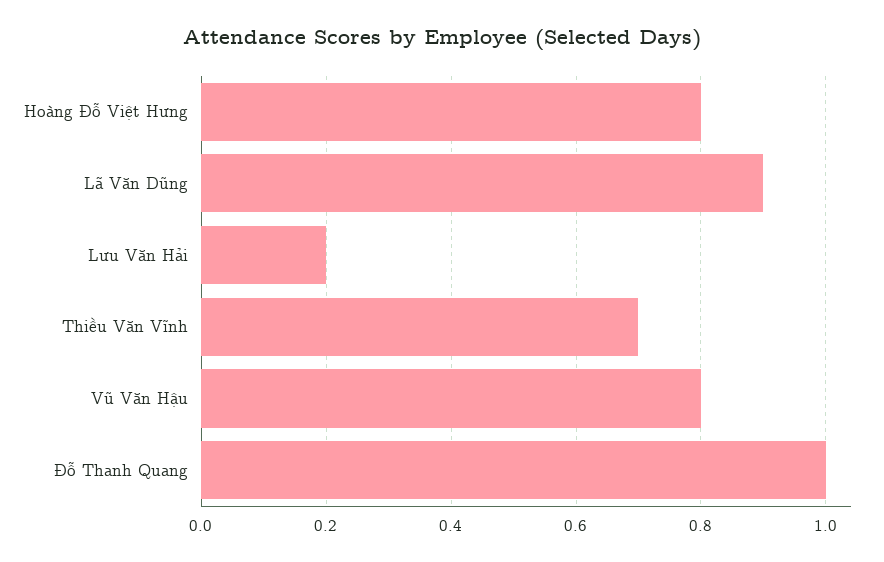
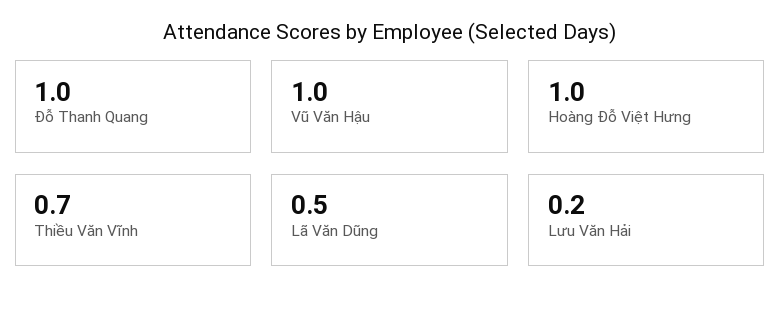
  {
-   "Hoàng Đỗ Việt Hưng": 0.8,
+   "Hoàng Đỗ Việt Hưng": 1,
-   "Lã Văn Dũng": 0.9,
+   "Lã Văn Dũng": 0.5,
    "Lưu Văn Hải": 0.2,
    "Thiều Văn Vĩnh": 0.7,
-   "Vũ Văn Hậu": 0.8,
+   "Vũ Văn Hậu": 1,
    "Đỗ Thanh Quang": 1
  }

